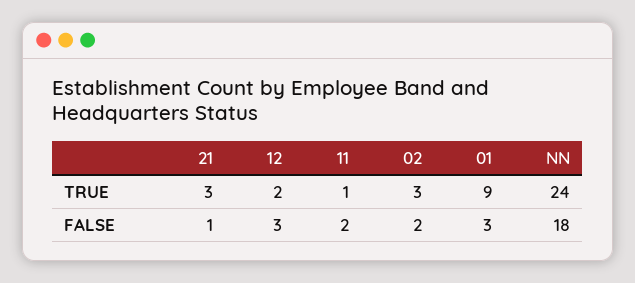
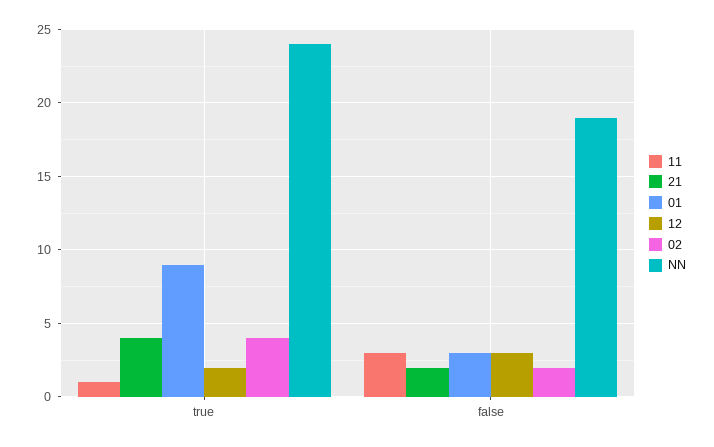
  {
    "21": {
-     "TRUE": 3,
+     "TRUE": 4,
-     "FALSE": 1
+     "FALSE": 2
    },
    "12": {
      "TRUE": 2,
      "FALSE": 3
    },
    "11": {
      "TRUE": 1,
-     "FALSE": 2
+     "FALSE": 3
    },
    "02": {
-     "TRUE": 3,
+     "TRUE": 4,
      "FALSE": 2
    },
    "01": {
      "TRUE": 9,
      "FALSE": 3
    },
    "NN": {
      "TRUE": 24,
-     "FALSE": 18
+     "FALSE": 19
    }
  }

